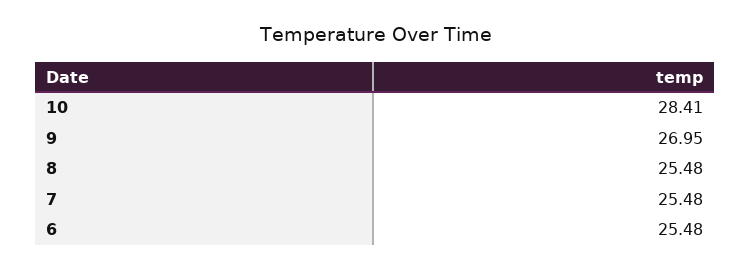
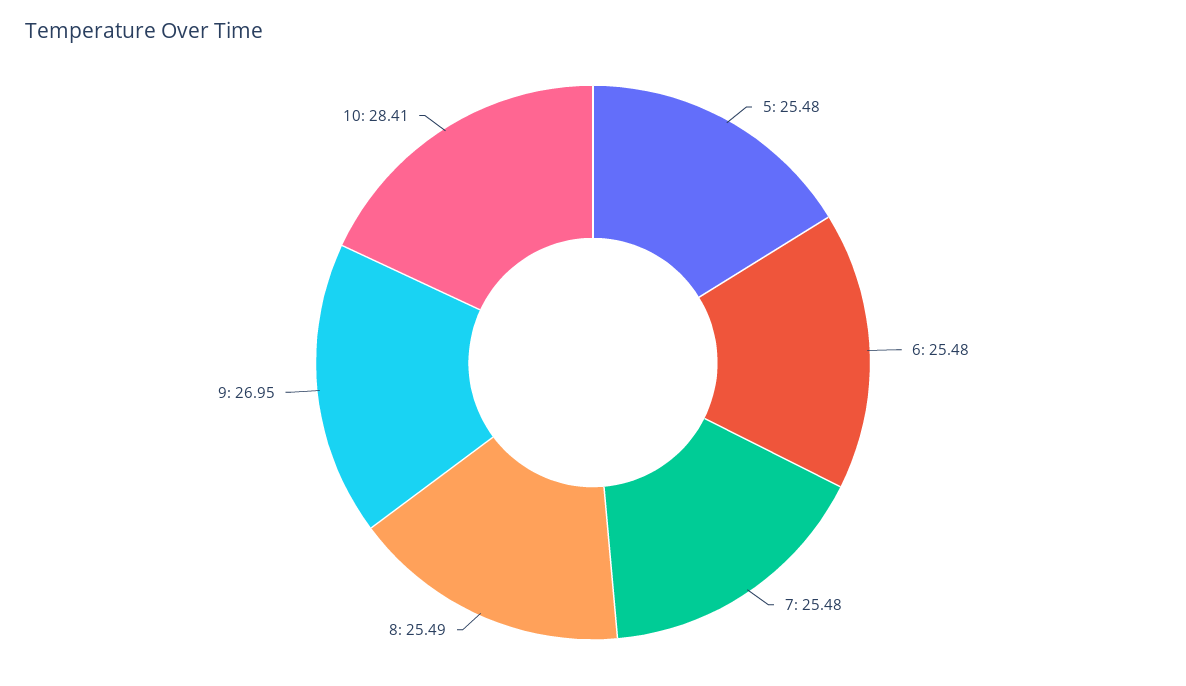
  {
    "10": 28.41,
    "9": 26.95,
-   "8": 25.48,
+   "8": 25.49,
    "7": 25.48,
-   "6": 25.48
+   "6": 25.48,
+   "5": 25.48
  }

